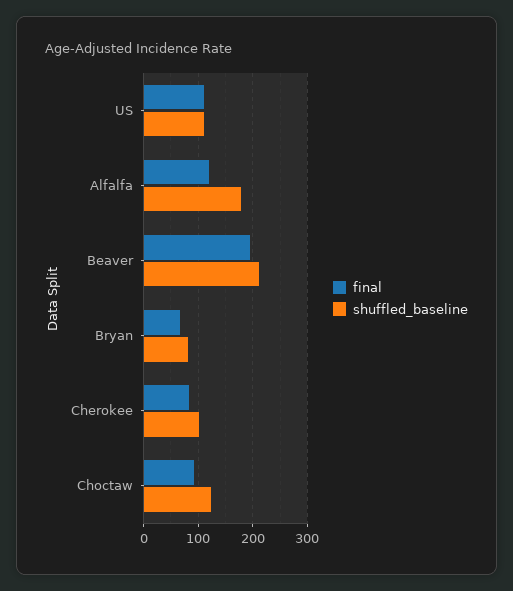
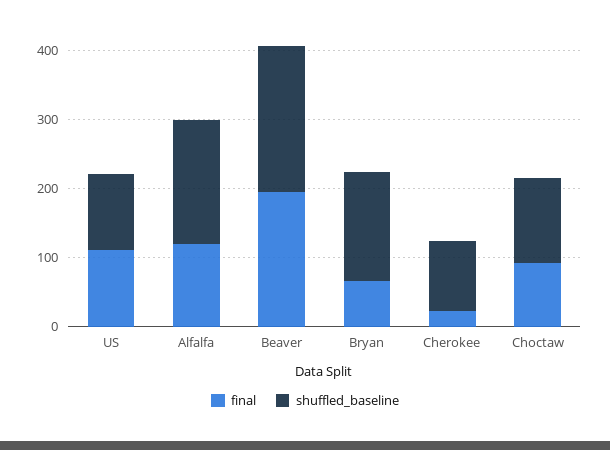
  {
    "final": {
      "US": 120,
      "Alfalfa": 120,
      "Beaver": 200,
      "Bryan": 60,
-     "Cherokee": 80,
+     "Cherokee": 20,
      "Choctaw": 100
    },
    "shuffled_baseline": {
      "US": 120,
      "Alfalfa": 180,
      "Beaver": 220,
-     "Bryan": 80,
+     "Bryan": 160,
      "Cherokee": 100,
      "Choctaw": 120
    }
  }

